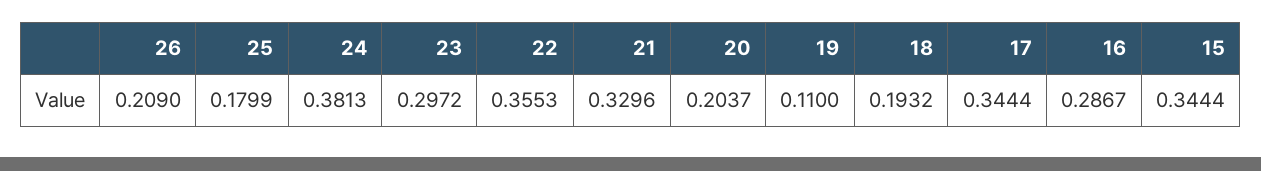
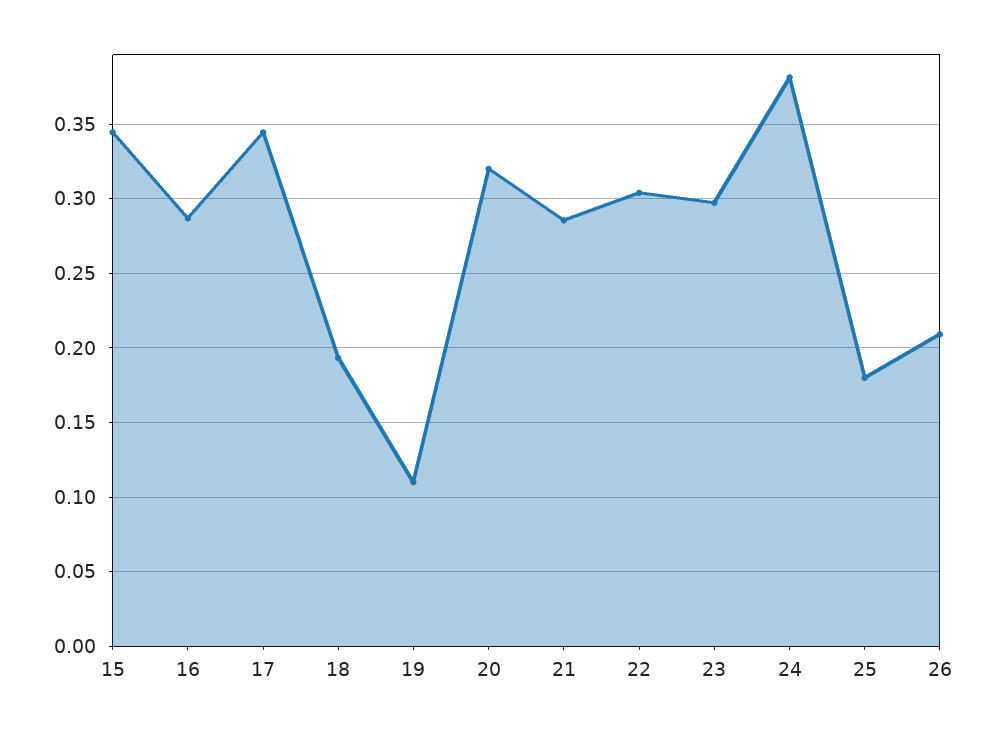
  {
    "26": 0.209,
    "25": 0.1799,
    "24": 0.3813,
    "23": 0.2972,
-   "22": 0.3553,
+   "22": 0.305,
-   "21": 0.3296,
+   "21": 0.285,
-   "20": 0.2037,
+   "20": 0.32,
    "19": 0.11,
    "18": 0.1932,
    "17": 0.3444,
    "16": 0.2867,
    "15": 0.3444
  }

